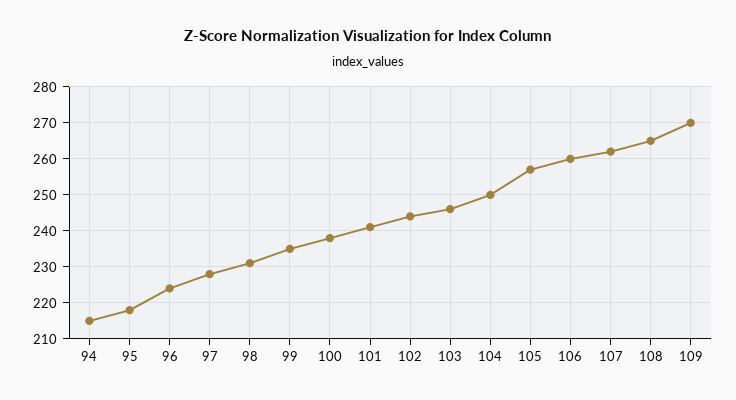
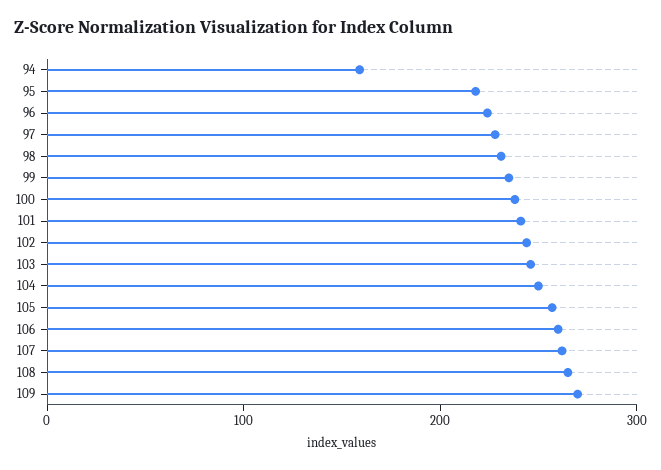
  {
-   "94": 215,
+   "94": 160,
    "95": 220,
    "96": 225,
    "97": 230,
    "98": 230,
    "99": 235,
    "100": 240,
    "101": 240,
    "102": 245,
    "103": 245,
    "104": 250,
    "105": 255,
    "106": 260,
    "107": 260,
    "108": 265,
    "109": 270
  }

